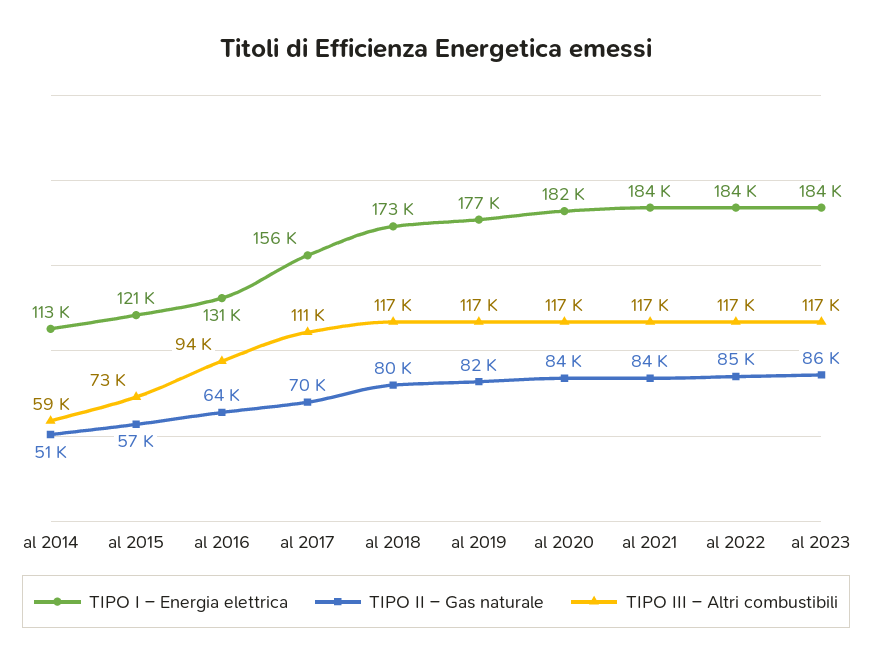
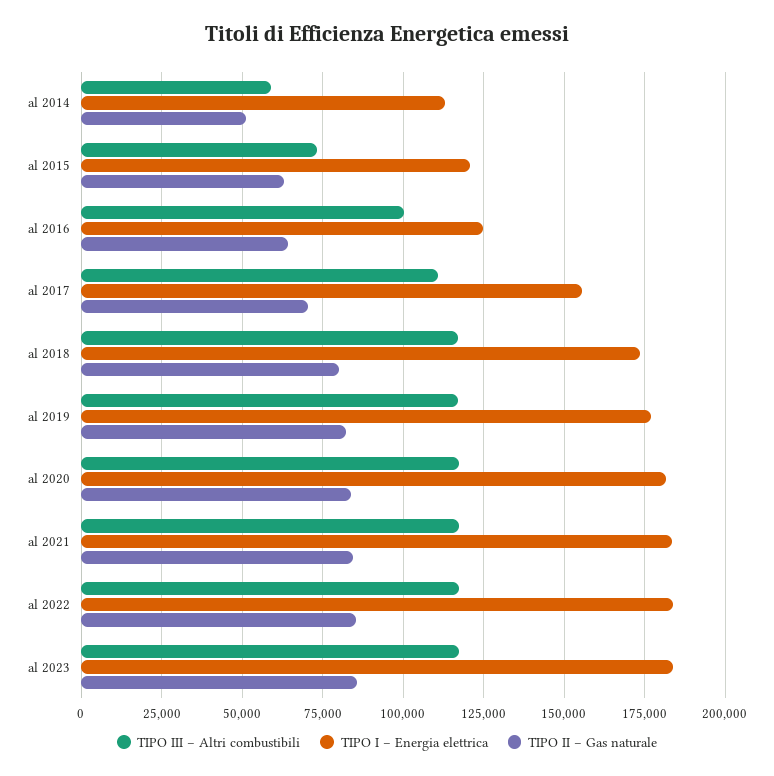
  {
    "TIPO I – Energia elettrica": {
      "al 2014": 113000,
      "al 2015": 121000,
-     "al 2016": 131000,
+     "al 2016": 125000,
      "al 2017": 156000,
      "al 2018": 173000,
      "al 2019": 177000,
      "al 2020": 182000,
      "al 2021": 184000,
      "al 2022": 184000,
      "al 2023": 184000
    },
    "TIPO II – Gas naturale": {
      "al 2014": 51000,
-     "al 2015": 57000,
+     "al 2015": 62500,
      "al 2016": 64000,
      "al 2017": 70000,
      "al 2018": 80000,
      "al 2019": 82000,
      "al 2020": 84000,
      "al 2021": 84000,
      "al 2022": 85000,
      "al 2023": 86000
    },
    "TIPO III – Altri combustibili": {
      "al 2014": 59000,
      "al 2015": 73000,
-     "al 2016": 94000,
+     "al 2016": 100000,
      "al 2017": 111000,
      "al 2018": 117000,
      "al 2019": 117000,
      "al 2020": 117000,
      "al 2021": 117000,
      "al 2022": 117000,
      "al 2023": 117000
    }
  }

